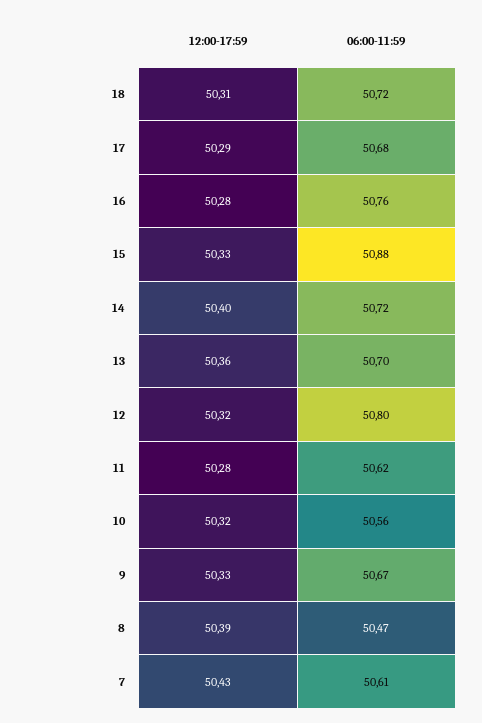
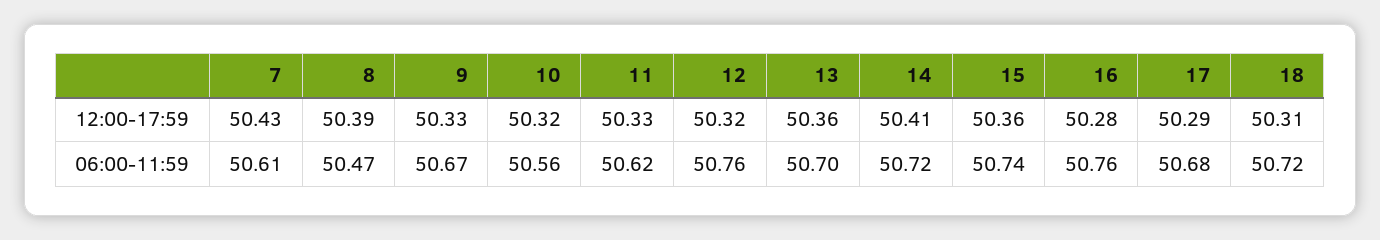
  {
    "12:00-17:59": {
      "18": 50.31,
      "17": 50.29,
      "16": 50.28,
-     "15": 50.33,
+     "15": 50.36,
-     "14": 50.4,
+     "14": 50.41,
      "13": 50.36,
      "12": 50.32,
-     "11": 50.28,
+     "11": 50.33,
      "10": 50.32,
      "9": 50.33,
      "8": 50.39,
      "7": 50.43
    },
    "06:00-11:59": {
      "18": 50.72,
      "17": 50.68,
      "16": 50.76,
-     "15": 50.88,
+     "15": 50.74,
      "14": 50.72,
      "13": 50.7,
-     "12": 50.8,
+     "12": 50.76,
      "11": 50.62,
      "10": 50.56,
      "9": 50.67,
      "8": 50.47,
      "7": 50.61
    }
  }

